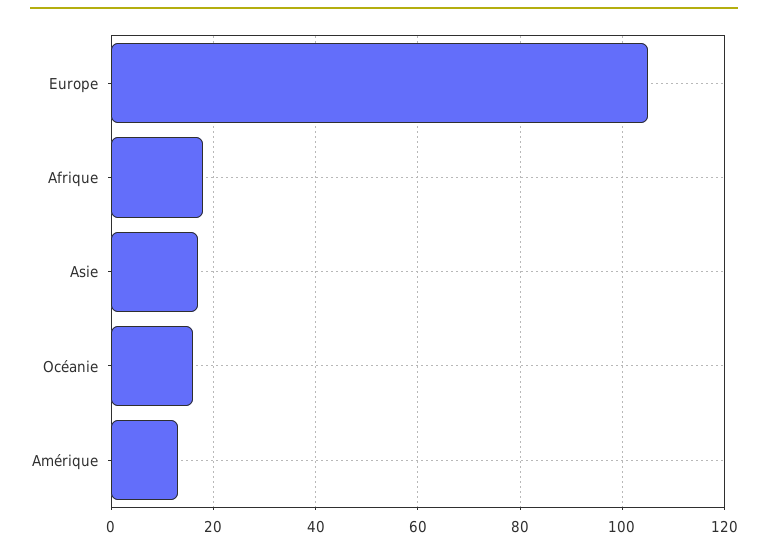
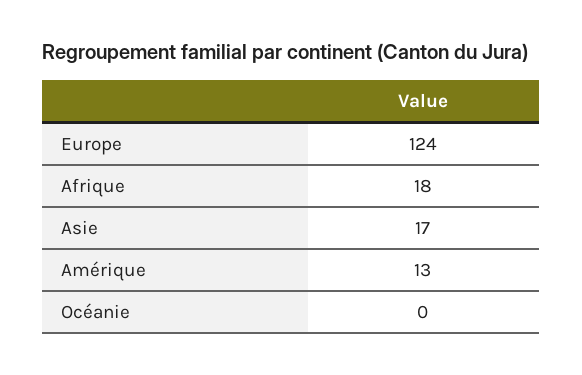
  {
-   "Europe": 105,
+   "Europe": 124,
    "Afrique": 18,
    "Asie": 17,
-   "Océanie": 15,
+   "Océanie": 0,
    "Amérique": 13
  }

